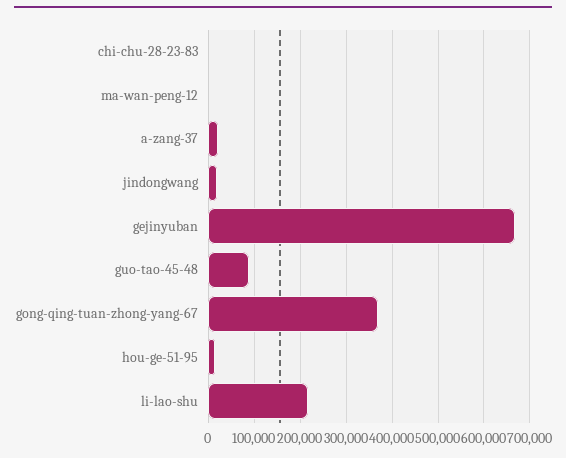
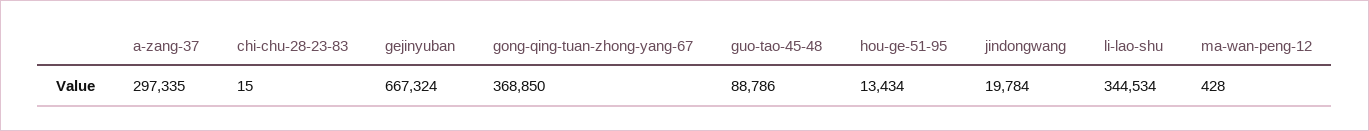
  {
    "chi-chu-28-23-83": 15,
    "ma-wan-peng-12": 428,
-   "a-zang-37": 20000,
+   "a-zang-37": 297335,
    "jindongwang": 19784,
    "gejinyuban": 667324,
    "guo-tao-45-48": 88786,
    "gong-qing-tuan-zhong-yang-67": 368850,
    "hou-ge-51-95": 13434,
-   "li-lao-shu": 220000
+   "li-lao-shu": 344534
  }

